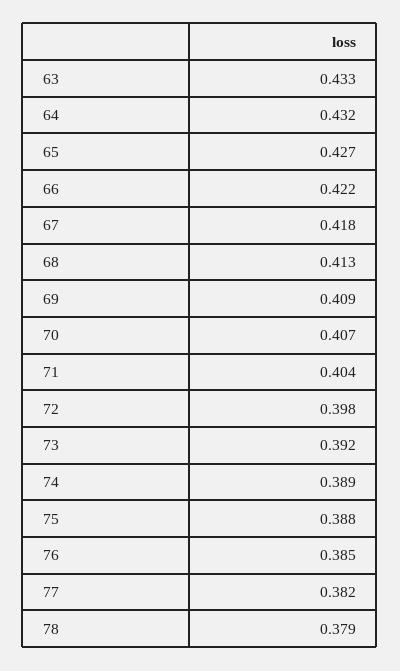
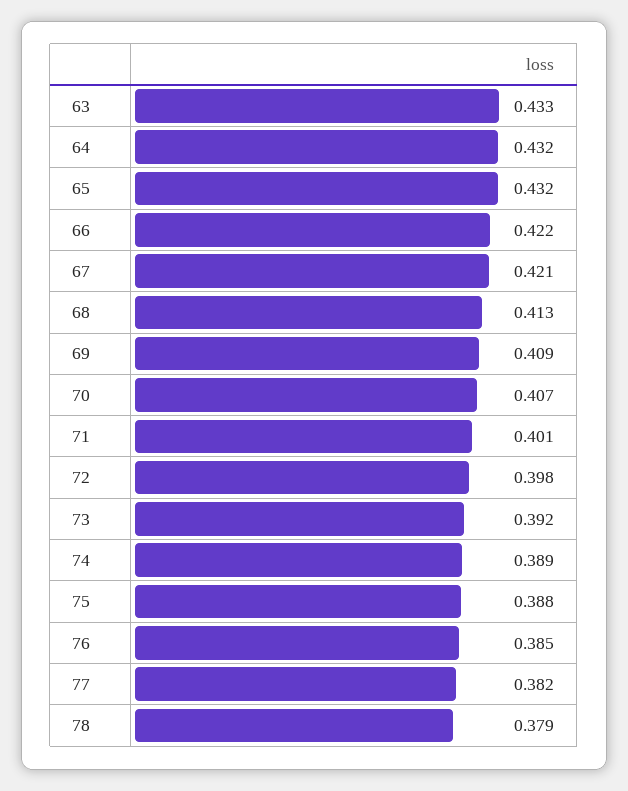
  {
    "63": 0.433,
    "64": 0.432,
-   "65": 0.427,
+   "65": 0.432,
    "66": 0.422,
-   "67": 0.418,
+   "67": 0.421,
    "68": 0.413,
    "69": 0.409,
    "70": 0.407,
-   "71": 0.404,
+   "71": 0.401,
    "72": 0.398,
    "73": 0.392,
    "74": 0.389,
    "75": 0.388,
    "76": 0.385,
    "77": 0.382,
    "78": 0.379
  }

